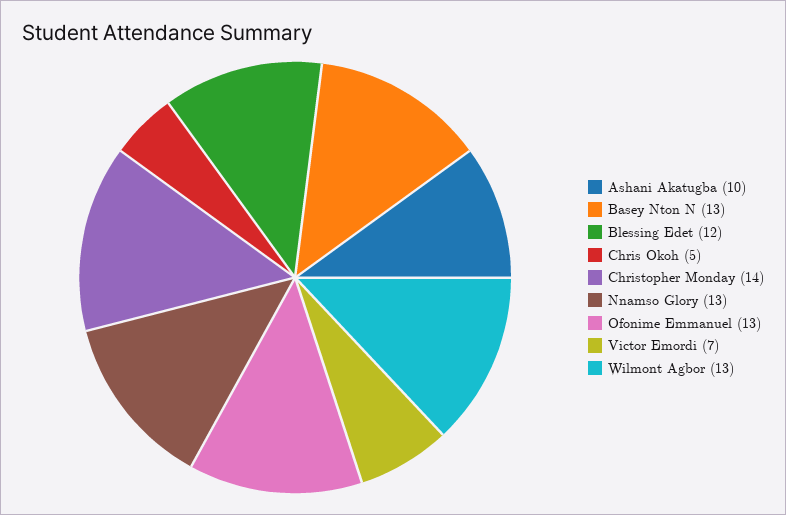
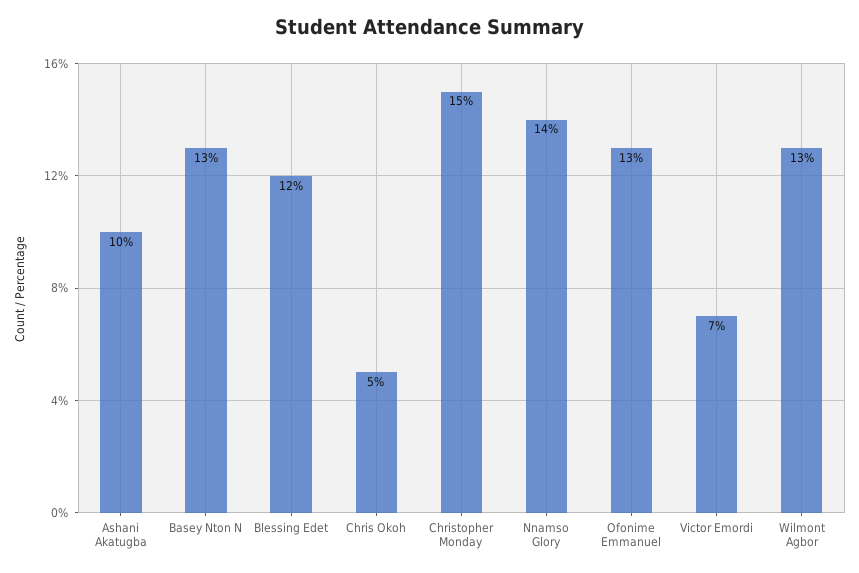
  {
    "Ashani Akatugba": 10,
    "Basey Nton N": 13,
    "Blessing Edet": 12,
    "Chris Okoh": 5,
-   "Christopher Monday": 14,
+   "Christopher Monday": 15,
-   "Nnamso Glory": 13,
+   "Nnamso Glory": 14,
    "Ofonime Emmanuel": 13,
    "Victor Emordi": 7,
    "Wilmont Agbor": 13
  }

